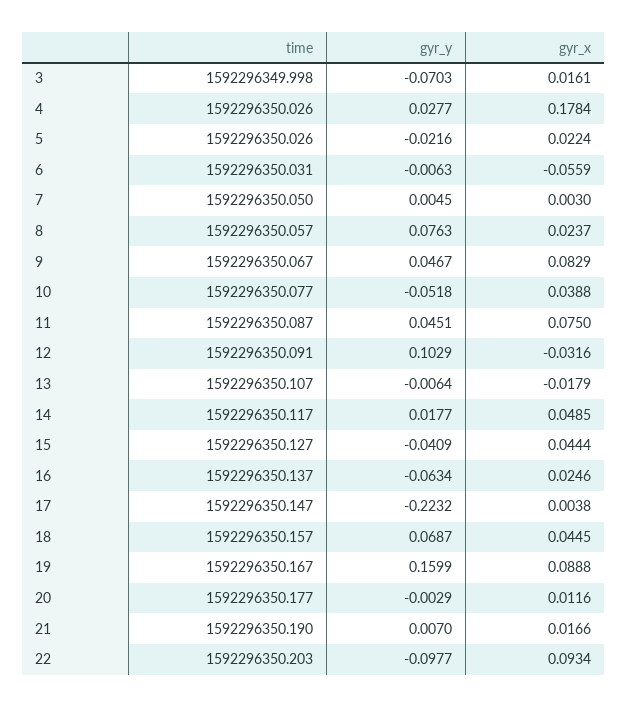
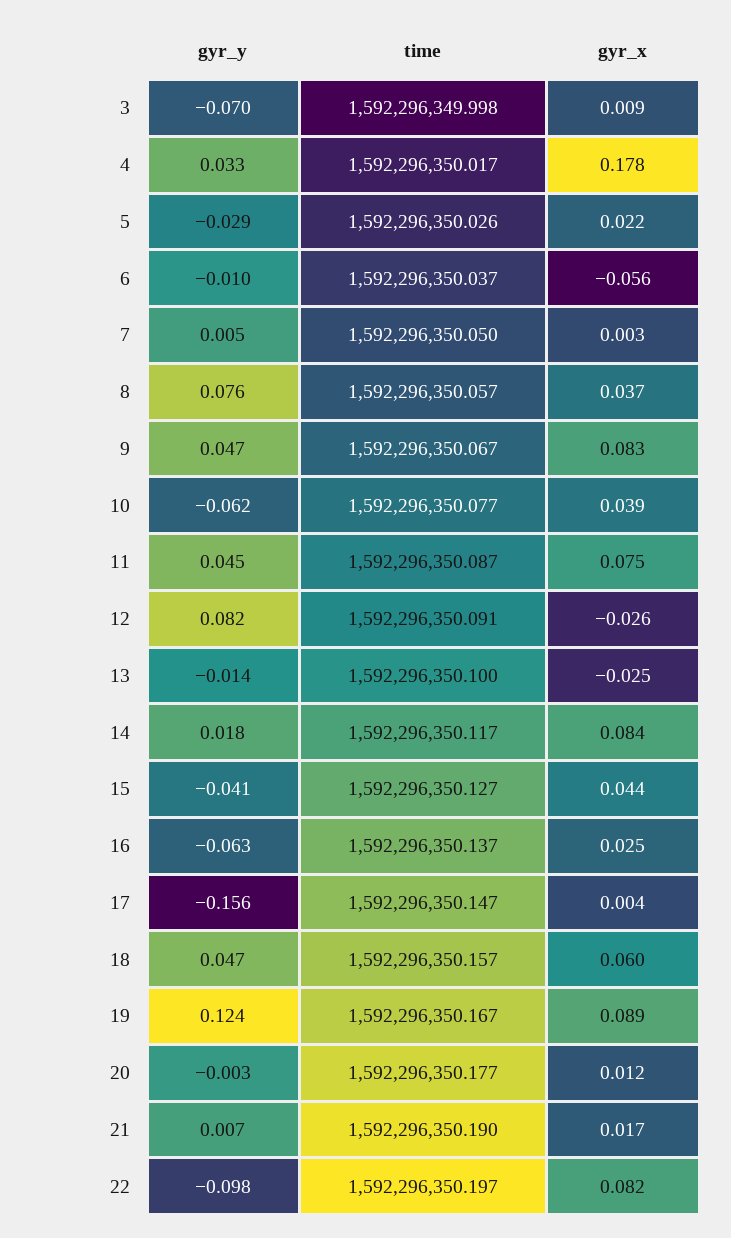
  {
    "time": {
      "3": 1592296349.998,
-     "4": 1592296350.026,
+     "4": 1592296350.017,
      "5": 1592296350.026,
-     "6": 1592296350.031,
+     "6": 1592296350.037,
      "7": 1592296350.05,
      "8": 1592296350.057,
      "9": 1592296350.067,
      "10": 1592296350.077,
      "11": 1592296350.087,
      "12": 1592296350.091,
-     "13": 1592296350.107,
+     "13": 1592296350.1,
      "14": 1592296350.117,
      "15": 1592296350.127,
      "16": 1592296350.137,
      "17": 1592296350.147,
      "18": 1592296350.157,
      "19": 1592296350.167,
      "20": 1592296350.177,
      "21": 1592296350.19,
-     "22": 1592296350.203
+     "22": 1592296350.197
    },
    "gyr_y": {
      "3": -0.0703,
-     "4": 0.0277,
+     "4": 0.033,
-     "5": -0.0216,
+     "5": -0.029,
-     "6": -0.0063,
+     "6": -0.01,
      "7": 0.0045,
      "8": 0.0763,
      "9": 0.0467,
-     "10": -0.0518,
+     "10": -0.062,
      "11": 0.0451,
-     "12": 0.1029,
+     "12": 0.082,
-     "13": -0.0064,
+     "13": -0.014,
      "14": 0.0177,
      "15": -0.0409,
      "16": -0.0634,
-     "17": -0.2232,
+     "17": -0.156,
-     "18": 0.0687,
+     "18": 0.047,
-     "19": 0.1599,
+     "19": 0.124,
      "20": -0.0029,
      "21": 0.007,
      "22": -0.0977
    },
    "gyr_x": {
-     "3": 0.0161,
+     "3": 0.009,
      "4": 0.1784,
      "5": 0.0224,
      "6": -0.0559,
      "7": 0.003,
-     "8": 0.0237,
+     "8": 0.037,
      "9": 0.0829,
      "10": 0.0388,
      "11": 0.075,
-     "12": -0.0316,
+     "12": -0.026,
-     "13": -0.0179,
+     "13": -0.025,
-     "14": 0.0485,
+     "14": 0.084,
      "15": 0.0444,
      "16": 0.0246,
      "17": 0.0038,
-     "18": 0.0445,
+     "18": 0.06,
      "19": 0.0888,
      "20": 0.0116,
      "21": 0.0166,
-     "22": 0.0934
+     "22": 0.082
    }
  }

